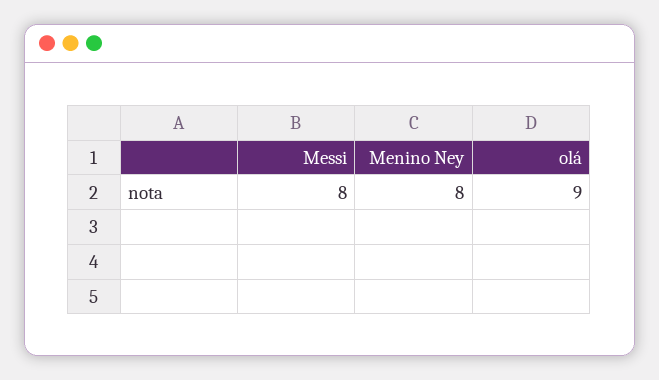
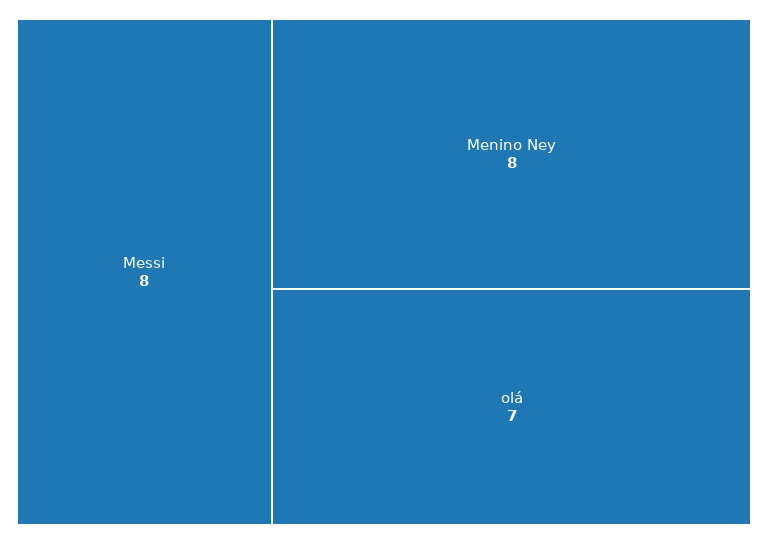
  {
    "Messi": 8,
    "Menino Ney": 8,
-   "olá": 9
+   "olá": 7
  }

